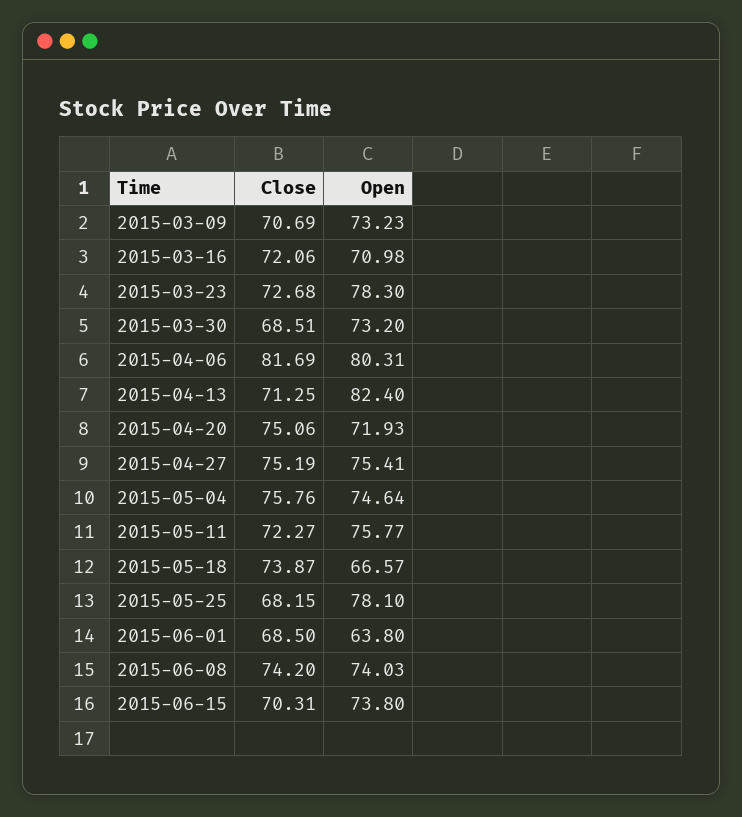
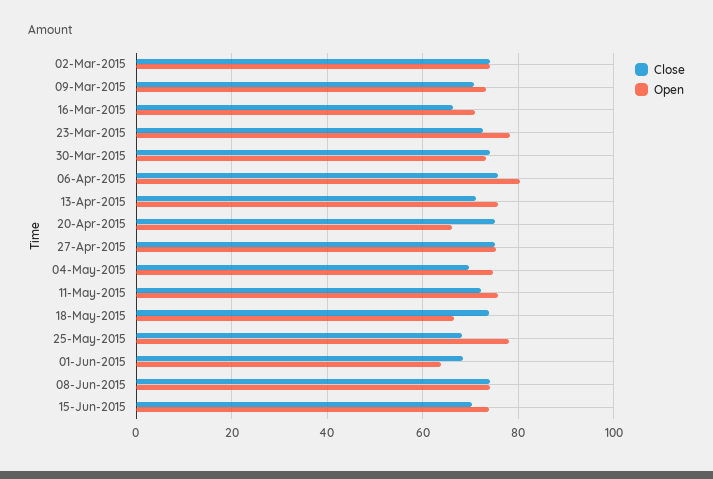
  {
    "Close": {
      "2015-03-09": 70.69,
-     "2015-03-16": 72.06,
+     "2015-03-16": 66,
      "2015-03-23": 72.68,
-     "2015-03-30": 68.51,
+     "2015-03-30": 74,
-     "2015-04-06": 81.69,
+     "2015-04-06": 76,
      "2015-04-13": 71.25,
      "2015-04-20": 75.06,
      "2015-04-27": 75.19,
-     "2015-05-04": 75.76,
+     "2015-05-04": 70,
      "2015-05-11": 72.27,
      "2015-05-18": 73.87,
      "2015-05-25": 68.15,
      "2015-06-01": 68.5,
      "2015-06-08": 74.2,
-     "2015-06-15": 70.31
+     "2015-06-15": 70.31,
+     "02-Mar-2015": 74
    },
    "Open": {
      "2015-03-09": 73.23,
      "2015-03-16": 70.98,
      "2015-03-23": 78.3,
      "2015-03-30": 73.2,
      "2015-04-06": 80.31,
-     "2015-04-13": 82.4,
+     "2015-04-13": 76,
-     "2015-04-20": 71.93,
+     "2015-04-20": 66,
      "2015-04-27": 75.41,
      "2015-05-04": 74.64,
      "2015-05-11": 75.77,
      "2015-05-18": 66.57,
      "2015-05-25": 78.1,
      "2015-06-01": 63.8,
      "2015-06-08": 74.03,
-     "2015-06-15": 73.8
+     "2015-06-15": 73.8,
+     "02-Mar-2015": 74
    }
  }

